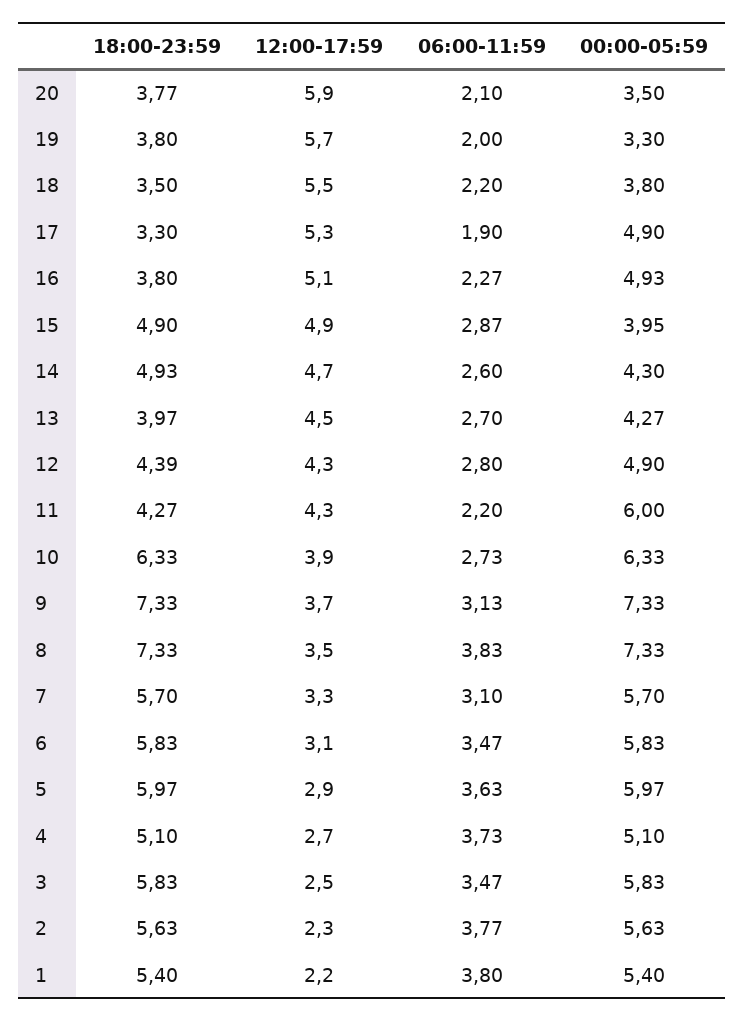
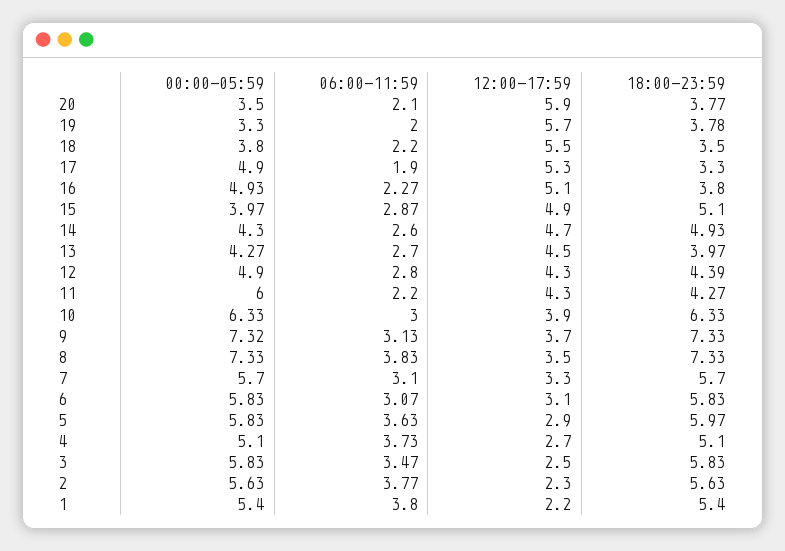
  {
    "18:00-23:59": {
      "20": 3.77,
-     "19": 3.8,
+     "19": 3.78,
      "18": 3.5,
      "17": 3.3,
      "16": 3.8,
-     "15": 4.9,
+     "15": 5.1,
      "14": 4.93,
      "13": 3.97,
      "12": 4.39,
      "11": 4.27,
      "10": 6.33,
      "9": 7.33,
      "8": 7.33,
      "7": 5.7,
      "6": 5.83,
      "5": 5.97,
      "4": 5.1,
      "3": 5.83,
      "2": 5.63,
      "1": 5.4
    },
    "12:00-17:59": {
      "20": 5.9,
      "19": 5.7,
      "18": 5.5,
      "17": 5.3,
      "16": 5.1,
      "15": 4.9,
      "14": 4.7,
      "13": 4.5,
      "12": 4.3,
      "11": 4.3,
      "10": 3.9,
      "9": 3.7,
      "8": 3.5,
      "7": 3.3,
      "6": 3.1,
      "5": 2.9,
      "4": 2.7,
      "3": 2.5,
      "2": 2.3,
      "1": 2.2
    },
    "06:00-11:59": {
      "20": 2.1,
      "19": 2,
      "18": 2.2,
      "17": 1.9,
      "16": 2.27,
      "15": 2.87,
      "14": 2.6,
      "13": 2.7,
      "12": 2.8,
      "11": 2.2,
-     "10": 2.73,
+     "10": 3,
      "9": 3.13,
      "8": 3.83,
      "7": 3.1,
-     "6": 3.47,
+     "6": 3.07,
      "5": 3.63,
      "4": 3.73,
      "3": 3.47,
      "2": 3.77,
      "1": 3.8
    },
    "00:00-05:59": {
      "20": 3.5,
      "19": 3.3,
      "18": 3.8,
      "17": 4.9,
      "16": 4.93,
-     "15": 3.95,
+     "15": 3.97,
      "14": 4.3,
      "13": 4.27,
      "12": 4.9,
      "11": 6,
      "10": 6.33,
-     "9": 7.33,
+     "9": 7.32,
      "8": 7.33,
      "7": 5.7,
      "6": 5.83,
-     "5": 5.97,
+     "5": 5.83,
      "4": 5.1,
      "3": 5.83,
      "2": 5.63,
      "1": 5.4
    }
  }

